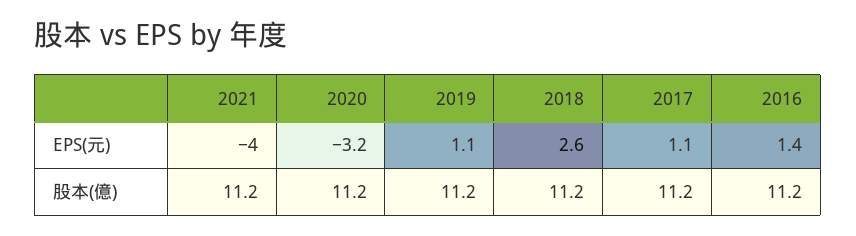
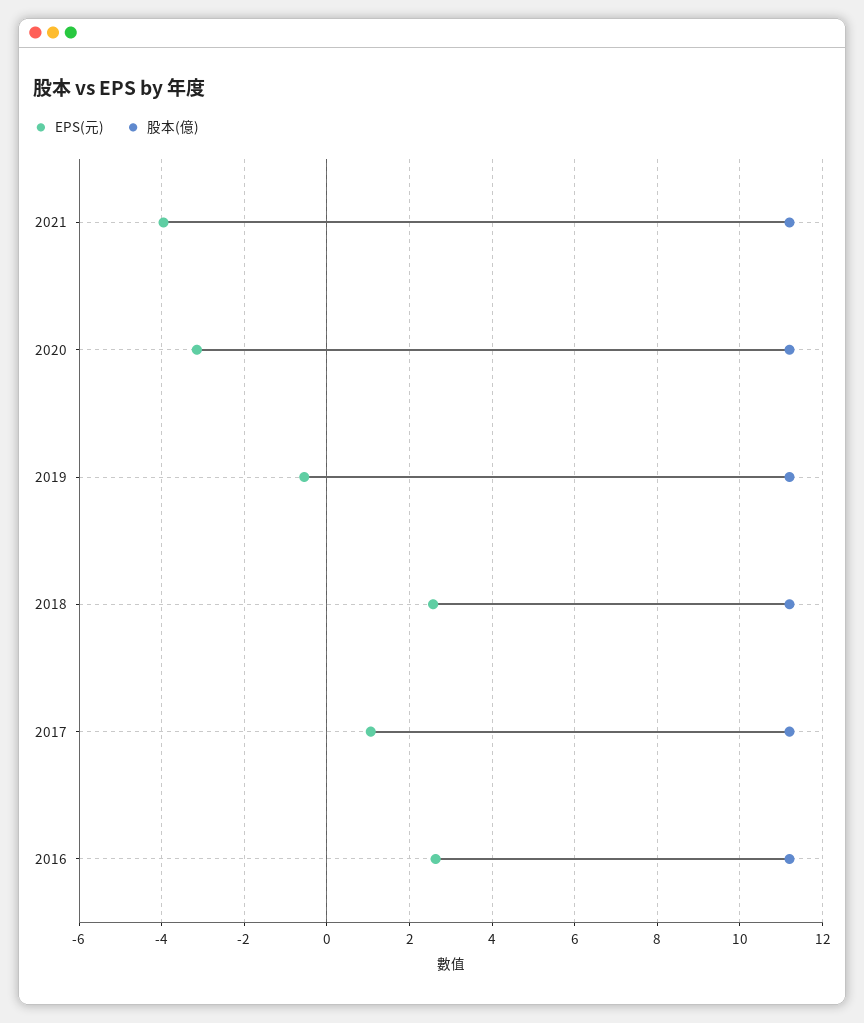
  {
    "EPS(元)": {
      "2021": -4,
      "2020": -3.2,
-     "2019": 1.1,
+     "2019": -0.6,
      "2018": 2.6,
      "2017": 1.1,
-     "2016": 1.4
+     "2016": 2.6
    },
    "股本(億)": {
      "2021": 11.2,
      "2020": 11.2,
      "2019": 11.2,
      "2018": 11.2,
      "2017": 11.2,
      "2016": 11.2
    }
  }

